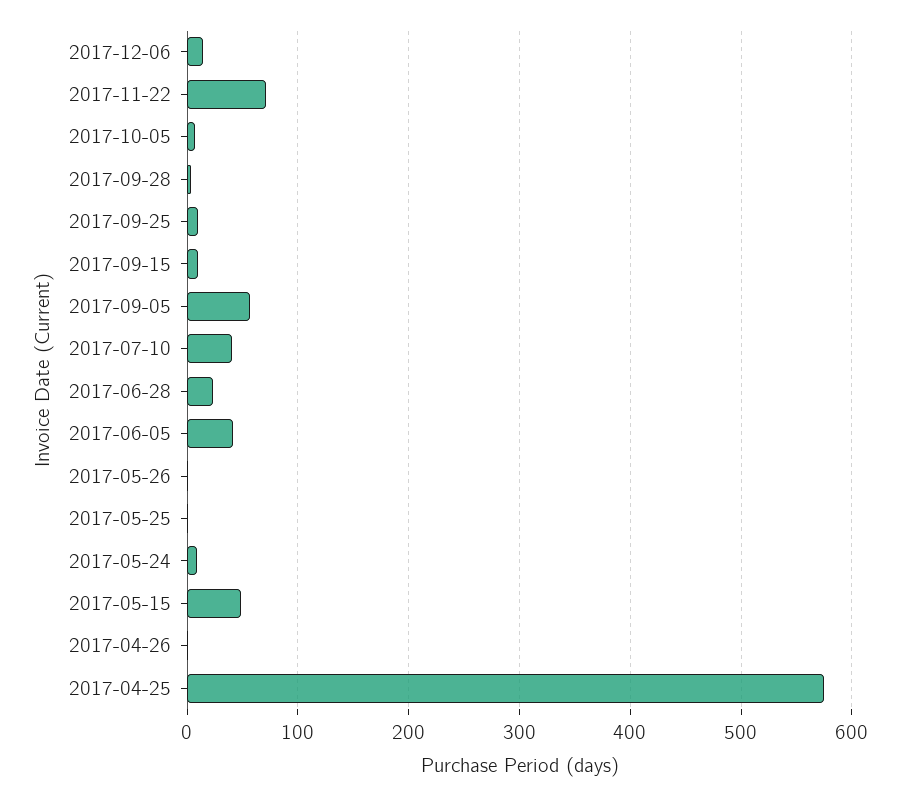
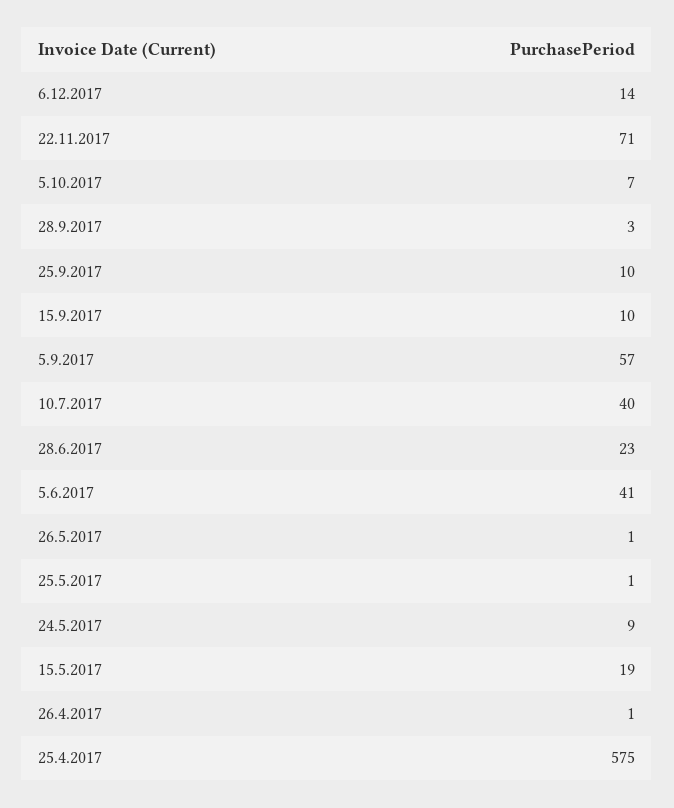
  {
    "2017-12-06": 14,
    "2017-11-22": 71,
    "2017-10-05": 7,
    "2017-09-28": 3,
    "2017-09-25": 10,
    "2017-09-15": 10,
    "2017-09-05": 57,
    "2017-07-10": 40,
    "2017-06-28": 23,
    "2017-06-05": 41,
    "2017-05-26": 1,
    "2017-05-25": 1,
    "2017-05-24": 9,
-   "2017-05-15": 50,
+   "2017-05-15": 19,
    "2017-04-26": 1,
    "2017-04-25": 575
  }

